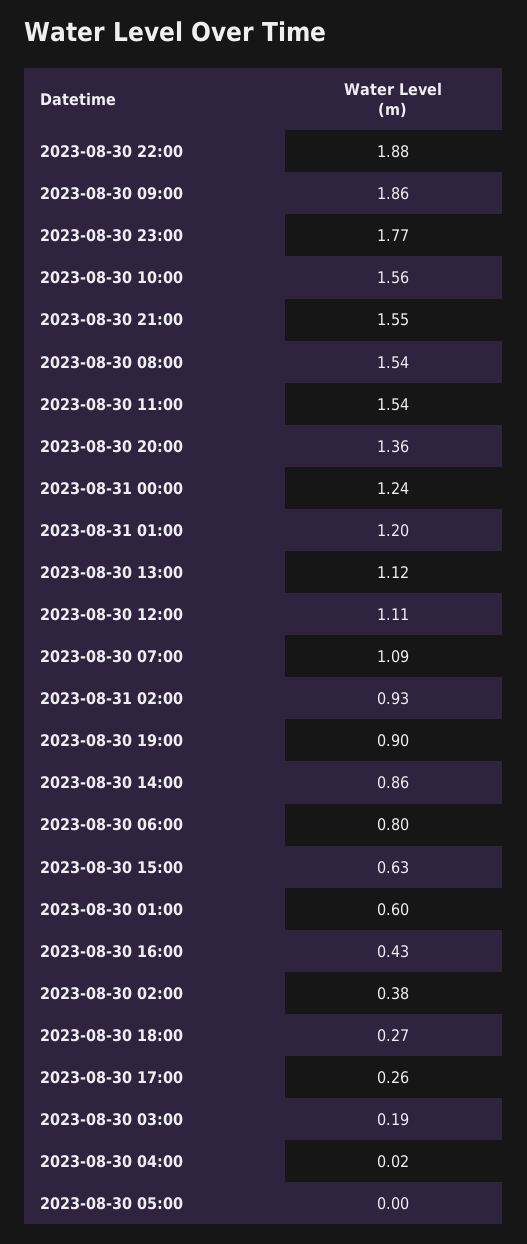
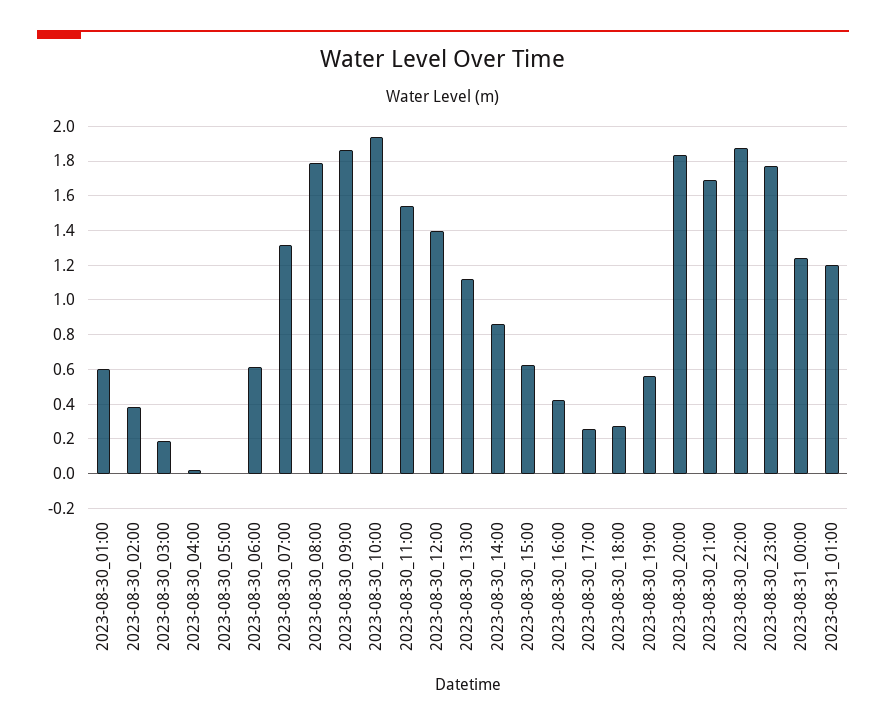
  {
    "2023-08-30 22:00": 1.88,
    "2023-08-30 09:00": 1.86,
    "2023-08-30 23:00": 1.77,
-   "2023-08-30 10:00": 1.56,
+   "2023-08-30 10:00": 1.95,
-   "2023-08-30 21:00": 1.55,
+   "2023-08-30 21:00": 1.7,
-   "2023-08-30 08:00": 1.54,
+   "2023-08-30 08:00": 1.8,
    "2023-08-30 11:00": 1.54,
-   "2023-08-30 20:00": 1.36,
+   "2023-08-30 20:00": 1.85,
    "2023-08-31 00:00": 1.24,
    "2023-08-31 01:00": 1.2,
    "2023-08-30 13:00": 1.12,
-   "2023-08-30 12:00": 1.11,
+   "2023-08-30 12:00": 1.4,
-   "2023-08-30 07:00": 1.09,
+   "2023-08-30 07:00": 1.3,
-   "2023-08-31 02:00": 0.93,
-   "2023-08-30 19:00": 0.9,
+   "2023-08-30 19:00": 0.55,
    "2023-08-30 14:00": 0.86,
-   "2023-08-30 06:00": 0.8,
+   "2023-08-30 06:00": 0.6,
    "2023-08-30 15:00": 0.63,
    "2023-08-30 01:00": 0.6,
    "2023-08-30 16:00": 0.43,
    "2023-08-30 02:00": 0.38,
    "2023-08-30 18:00": 0.27,
    "2023-08-30 17:00": 0.26,
    "2023-08-30 03:00": 0.19,
    "2023-08-30 04:00": 0.02,
    "2023-08-30 05:00": 0
  }

